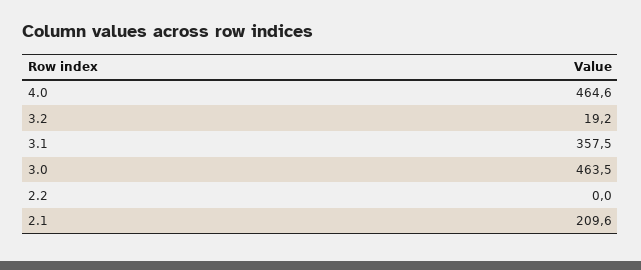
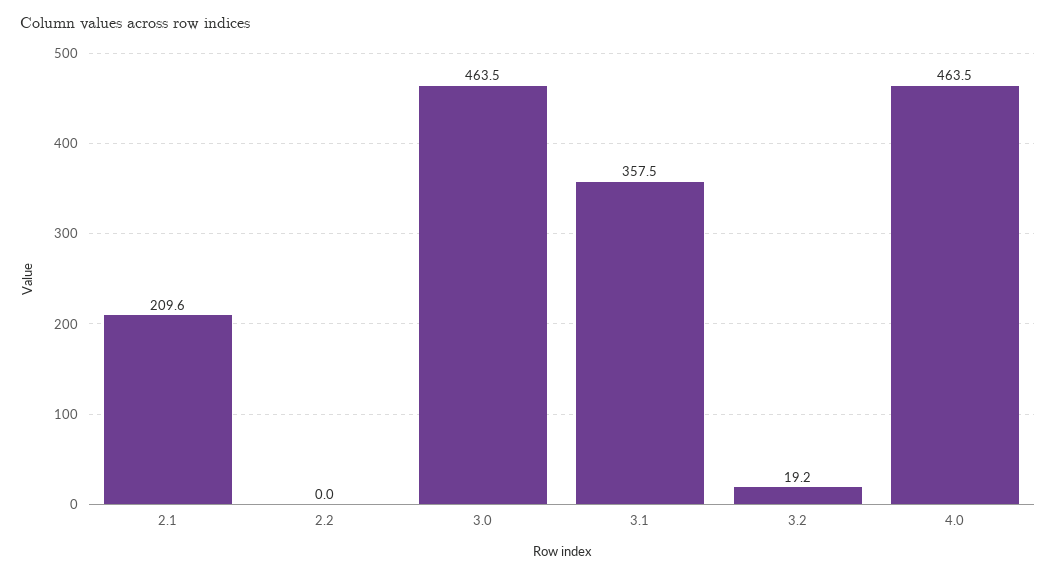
  {
-   "4.0": 464.6,
+   "4.0": 463.5,
    "3.2": 19.2,
    "3.1": 357.5,
    "3.0": 463.5,
    "2.2": 0,
    "2.1": 209.6
  }

